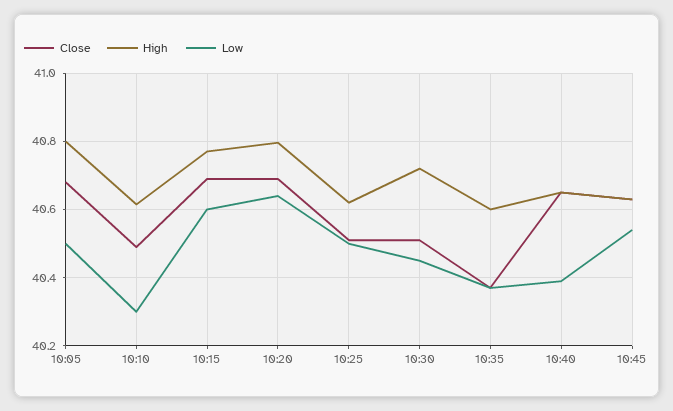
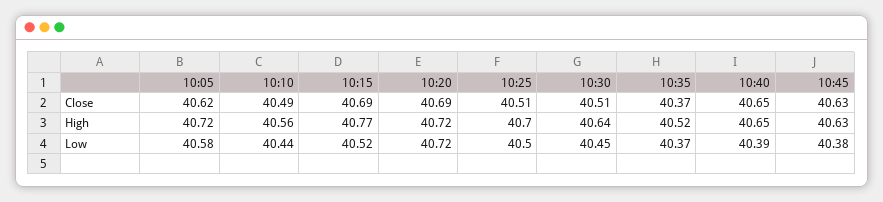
  {
    "Close": {
-     "10:05": 40.68,
+     "10:05": 40.62,
      "10:10": 40.49,
      "10:15": 40.69,
      "10:20": 40.69,
      "10:25": 40.51,
      "10:30": 40.51,
      "10:35": 40.37,
      "10:40": 40.65,
      "10:45": 40.63
    },
    "High": {
-     "10:05": 40.8,
+     "10:05": 40.72,
-     "10:10": 40.62,
+     "10:10": 40.56,
      "10:15": 40.77,
-     "10:20": 40.8,
+     "10:20": 40.72,
-     "10:25": 40.62,
+     "10:25": 40.7,
-     "10:30": 40.72,
+     "10:30": 40.64,
-     "10:35": 40.6,
+     "10:35": 40.52,
      "10:40": 40.65,
      "10:45": 40.63
    },
    "Low": {
-     "10:05": 40.5,
+     "10:05": 40.58,
-     "10:10": 40.3,
+     "10:10": 40.44,
-     "10:15": 40.6,
+     "10:15": 40.52,
-     "10:20": 40.64,
+     "10:20": 40.72,
      "10:25": 40.5,
      "10:30": 40.45,
      "10:35": 40.37,
      "10:40": 40.39,
-     "10:45": 40.54
+     "10:45": 40.38
    }
  }

